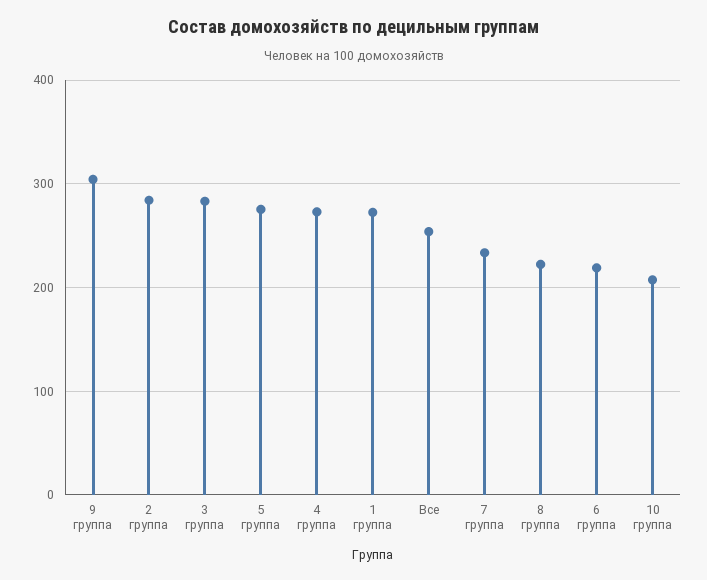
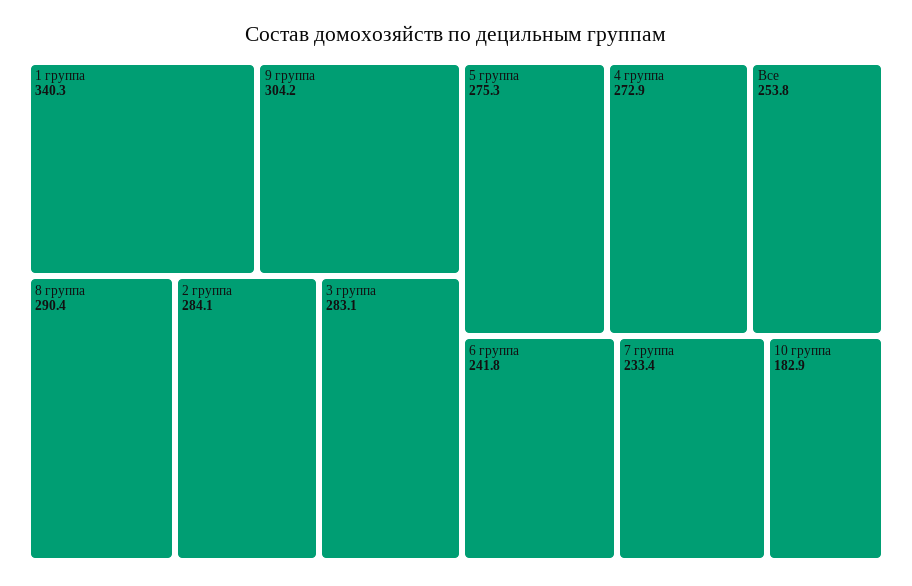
  {
    "9 группа": 304.2,
    "2 группа": 284.1,
    "3 группа": 283.1,
    "5 группа": 275.3,
    "4 группа": 272.9,
-   "1 группа": 270,
+   "1 группа": 340.3,
    "Все": 253.8,
    "7 группа": 233.4,
-   "8 группа": 220,
+   "8 группа": 290.4,
-   "6 группа": 220,
+   "6 группа": 241.8,
-   "10 группа": 210
+   "10 группа": 182.9
  }

